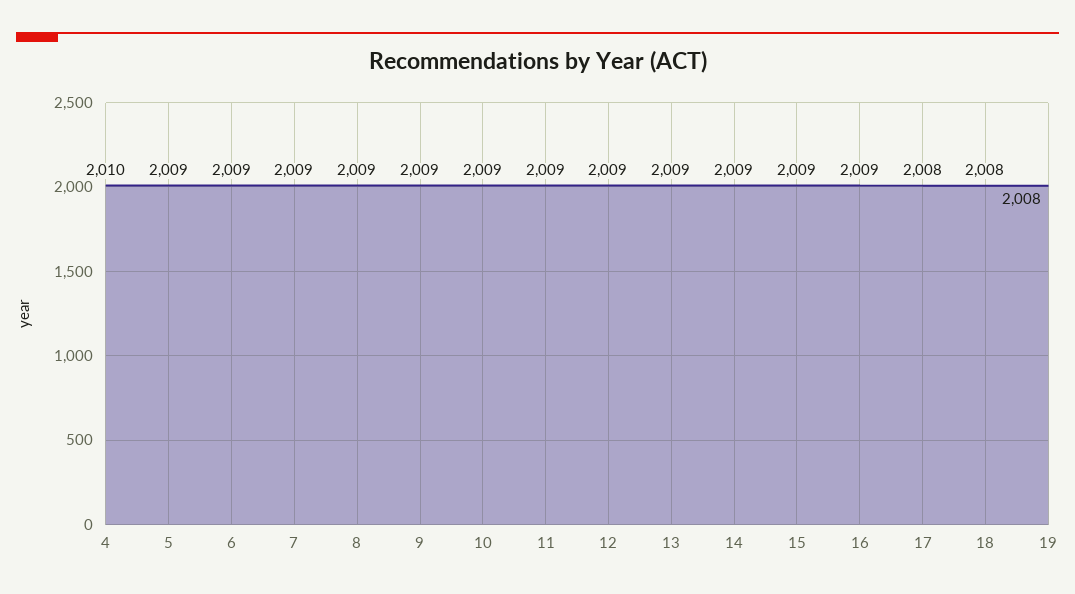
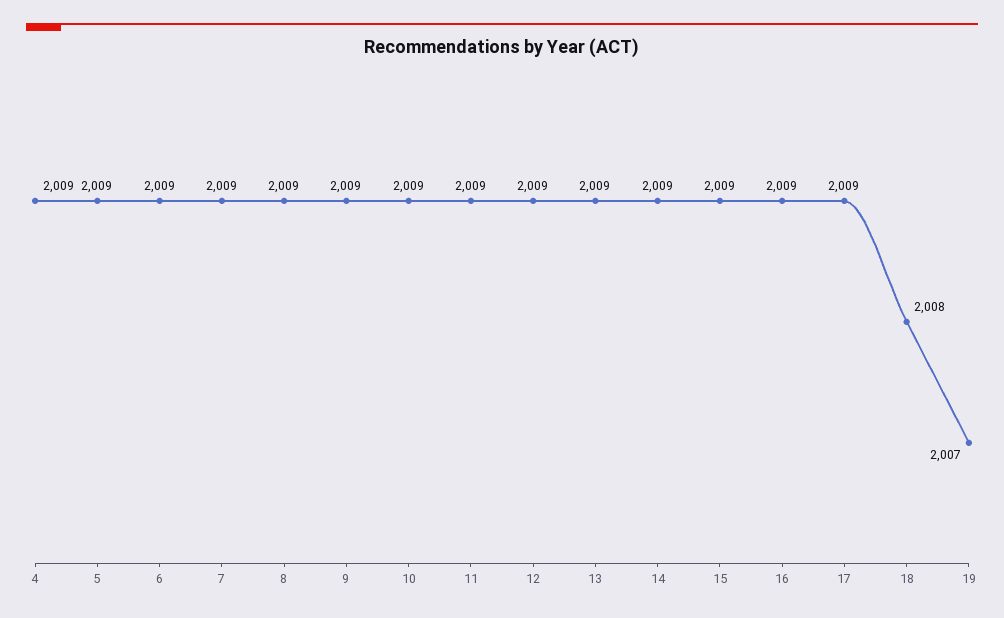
  {
-   "4": 2010,
+   "4": 2009,
    "5": 2009,
    "6": 2009,
    "7": 2009,
    "8": 2009,
    "9": 2009,
    "10": 2009,
    "11": 2009,
    "12": 2009,
    "13": 2009,
    "14": 2009,
    "15": 2009,
    "16": 2009,
-   "17": 2008,
+   "17": 2009,
    "18": 2008,
-   "19": 2008
+   "19": 2007
  }

